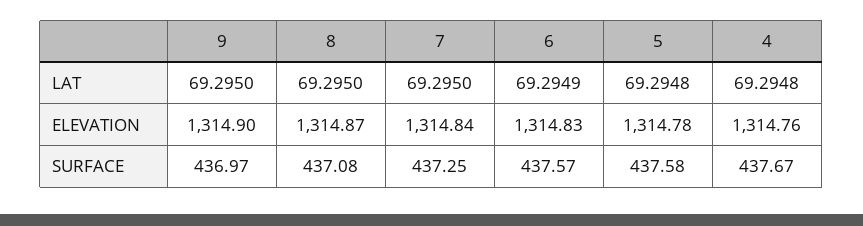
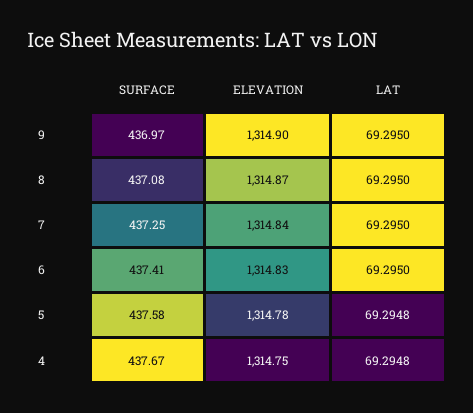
  {
    "9": {
      "LAT": 69.295,
      "ELEVATION": 1314.9,
      "SURFACE": 436.97
    },
    "8": {
      "LAT": 69.295,
      "ELEVATION": 1314.87,
      "SURFACE": 437.08
    },
    "7": {
      "LAT": 69.295,
      "ELEVATION": 1314.84,
      "SURFACE": 437.25
    },
    "6": {
-     "LAT": 69.2949,
+     "LAT": 69.295,
      "ELEVATION": 1314.83,
-     "SURFACE": 437.57
+     "SURFACE": 437.41
    },
    "5": {
      "LAT": 69.2948,
      "ELEVATION": 1314.78,
      "SURFACE": 437.58
    },
    "4": {
      "LAT": 69.2948,
-     "ELEVATION": 1314.76,
+     "ELEVATION": 1314.75,
      "SURFACE": 437.67
    }
  }

